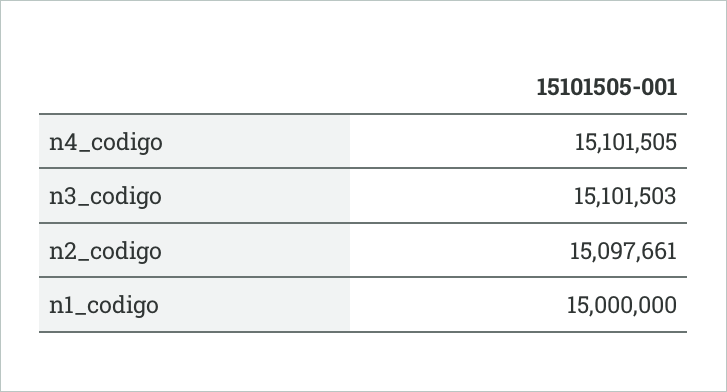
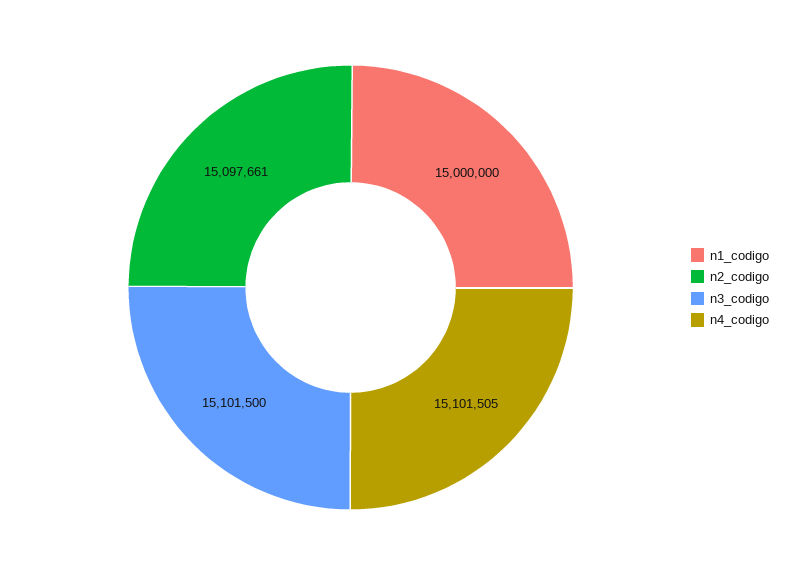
  {
    "n4_codigo": 15101505,
-   "n3_codigo": 15101503,
+   "n3_codigo": 15101500,
    "n2_codigo": 15097661,
    "n1_codigo": 15000000
  }

